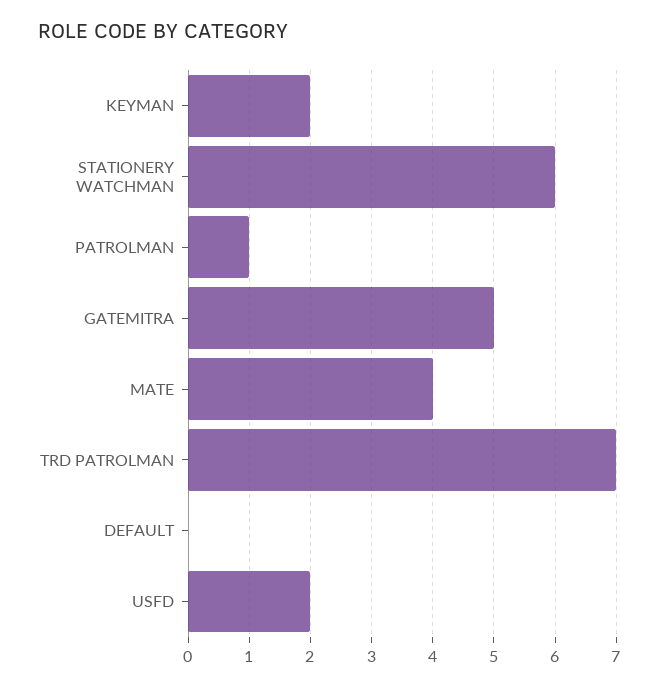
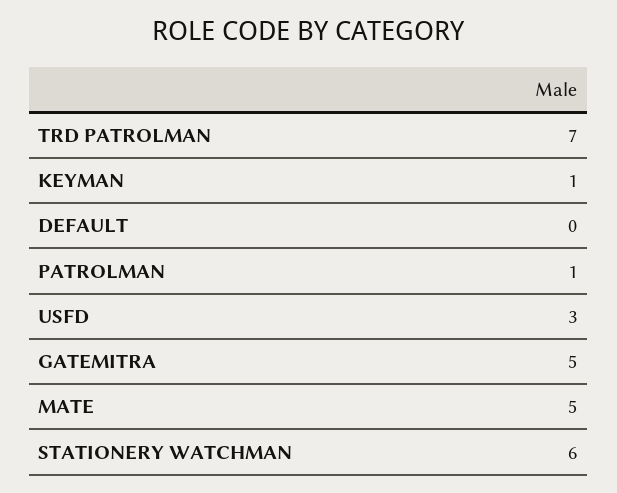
  {
-   "KEYMAN": 2,
+   "KEYMAN": 1,
    "STATIONERY WATCHMAN": 6,
    "PATROLMAN": 1,
    "GATEMITRA": 5,
-   "MATE": 4,
+   "MATE": 5,
    "TRD PATROLMAN": 7,
    "DEFAULT": 0,
-   "USFD": 2
+   "USFD": 3
  }

